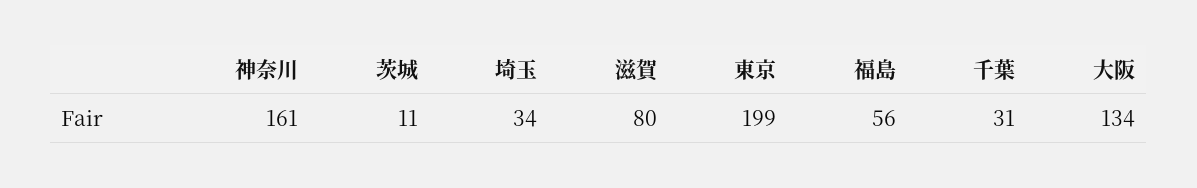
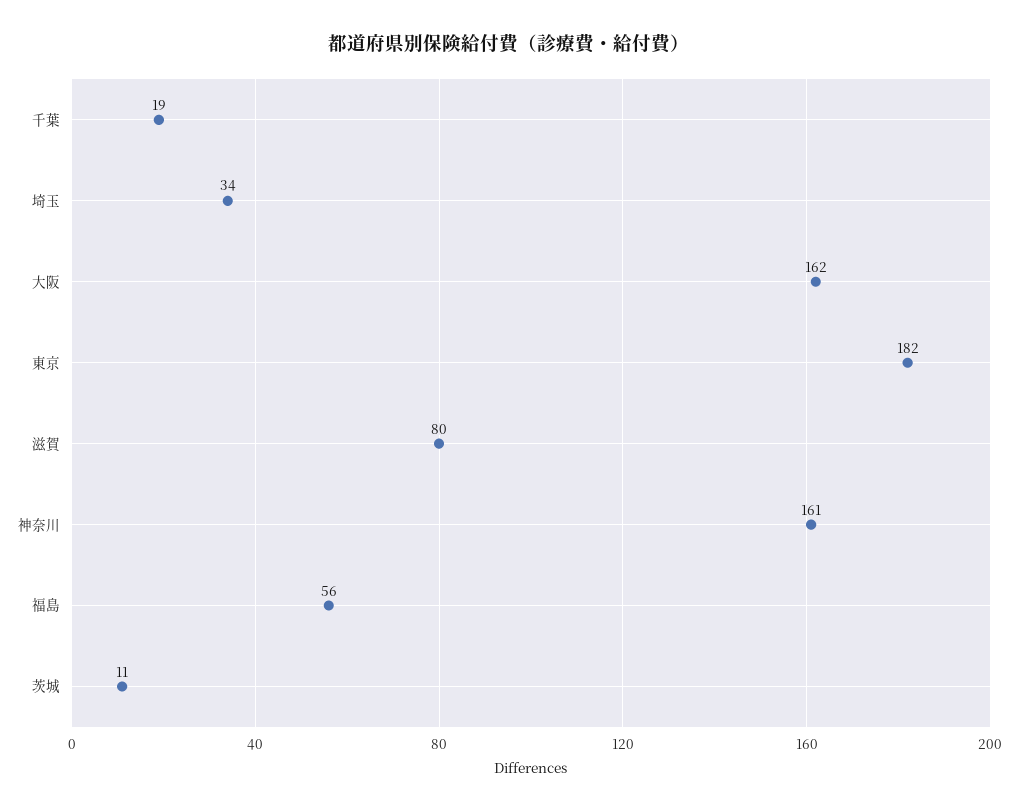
  {
    "神奈川": 161,
    "茨城": 11,
    "埼玉": 34,
    "滋賀": 80,
-   "東京": 199,
+   "東京": 182,
    "福島": 56,
-   "千葉": 31,
+   "千葉": 19,
-   "大阪": 134
+   "大阪": 162
  }

